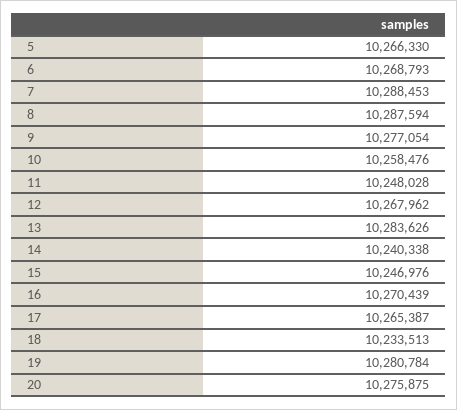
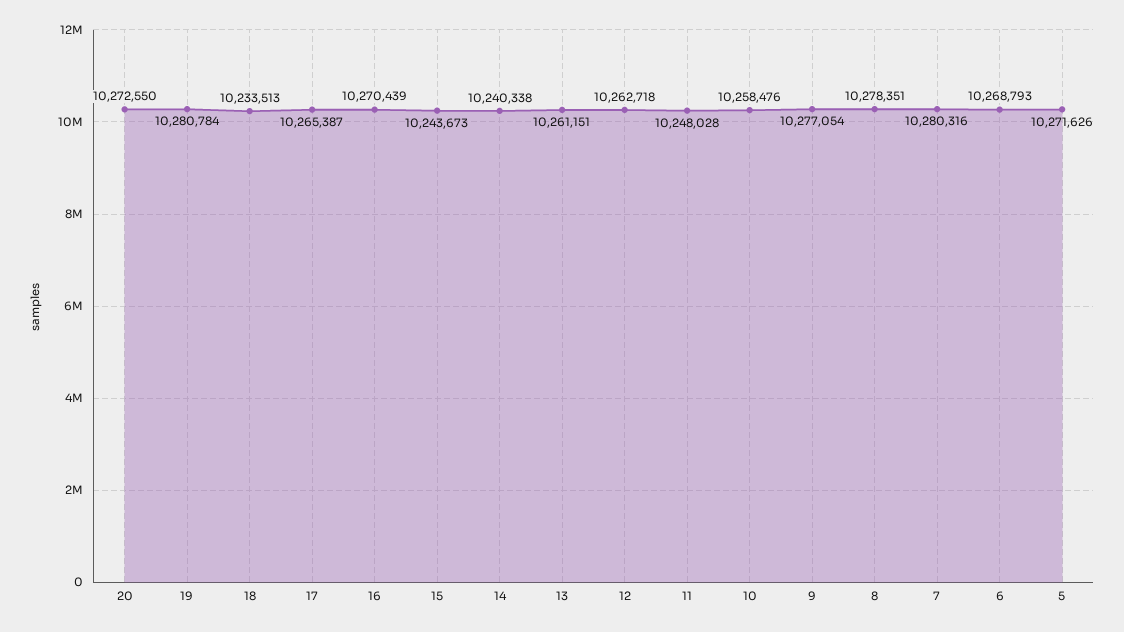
  {
-   "5": 10266330,
+   "5": 10271626,
    "6": 10268793,
-   "7": 10288453,
+   "7": 10280316,
-   "8": 10287594,
+   "8": 10278351,
    "9": 10277054,
    "10": 10258476,
    "11": 10248028,
-   "12": 10267962,
+   "12": 10262718,
-   "13": 10283626,
+   "13": 10261151,
    "14": 10240338,
-   "15": 10246976,
+   "15": 10243673,
    "16": 10270439,
    "17": 10265387,
    "18": 10233513,
    "19": 10280784,
-   "20": 10275875
+   "20": 10272550
  }

